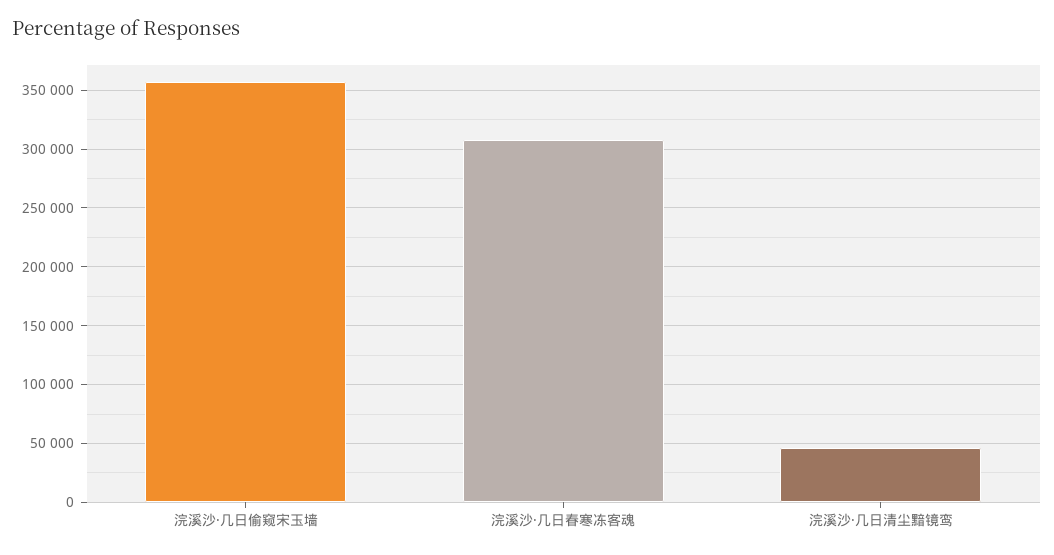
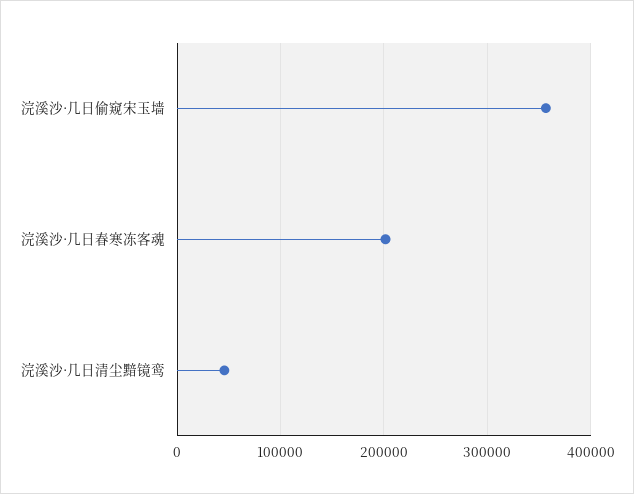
  {
    "浣溪沙·几日偷窥宋玉墙": 360000,
-   "浣溪沙·几日春寒冻客魂": 310000,
+   "浣溪沙·几日春寒冻客魂": 200000,
    "浣溪沙·几日清尘黯镜鸾": 50000
  }

